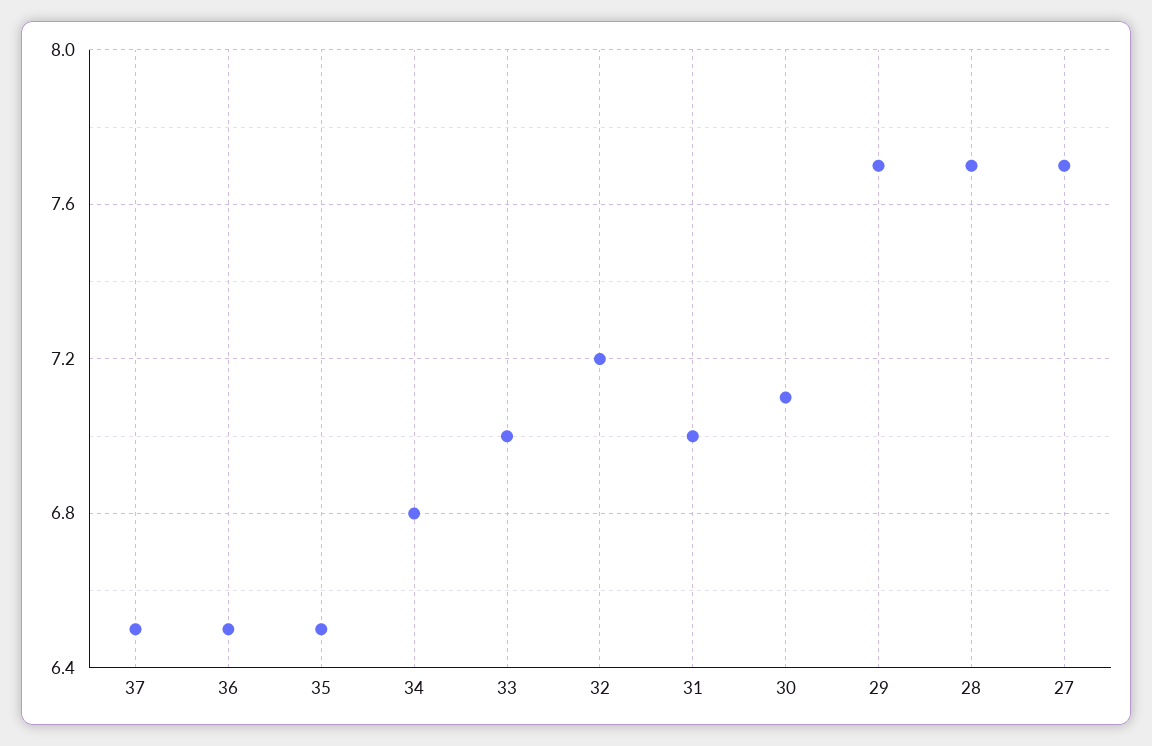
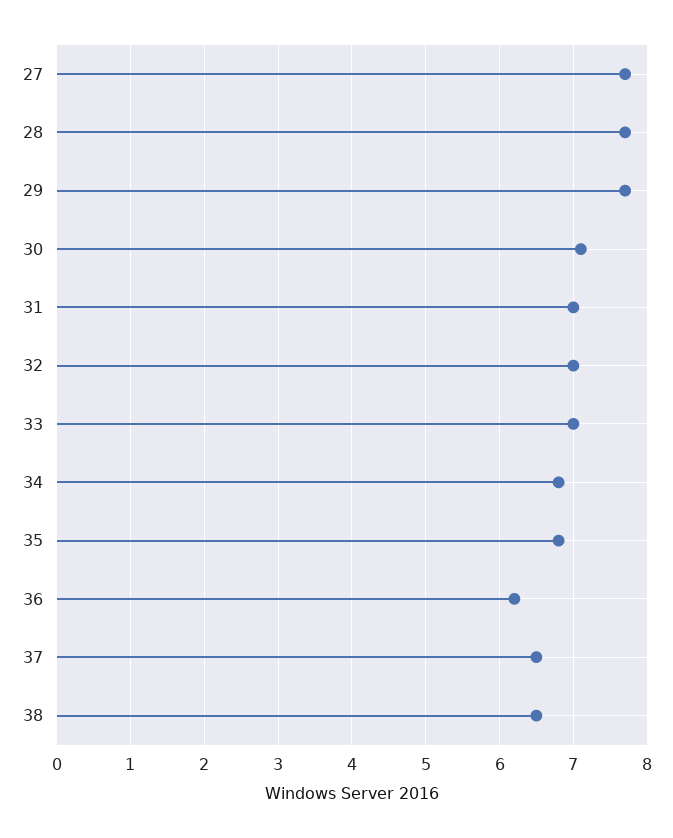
  {
    "37": 6.5,
-   "36": 6.5,
+   "36": 6.2,
-   "35": 6.5,
+   "35": 6.8,
    "34": 6.8,
    "33": 7,
-   "32": 7.2,
+   "32": 7,
    "31": 7,
    "30": 7.1,
    "29": 7.7,
    "28": 7.7,
-   "27": 7.7
+   "27": 7.7,
+   "38": 6.5
  }

